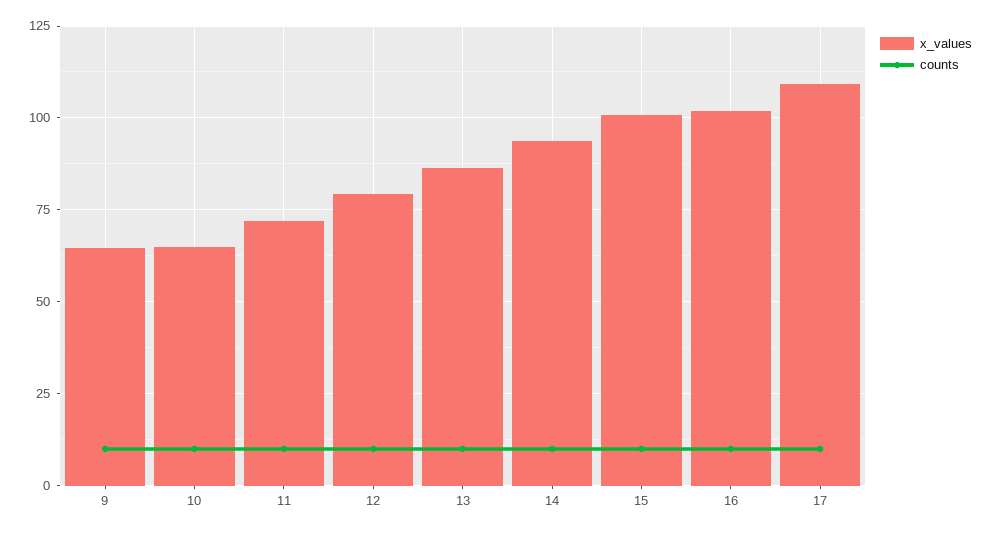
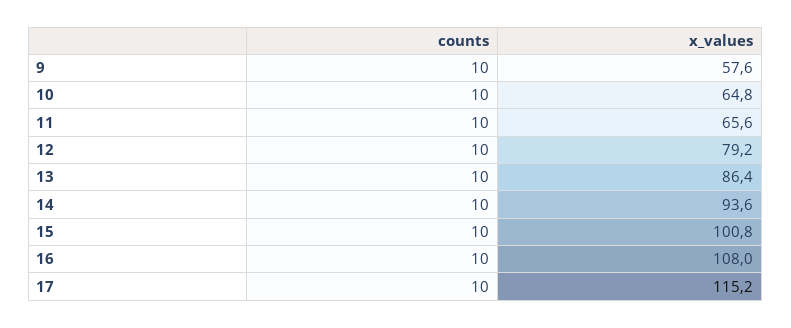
  {
    "x_values": {
-     "9": 65,
+     "9": 57.6,
      "10": 64.8,
-     "11": 72.5,
+     "11": 65.6,
      "12": 79.2,
      "13": 86.4,
      "14": 93.6,
      "15": 100.8,
-     "16": 102.5,
+     "16": 108,
-     "17": 110
+     "17": 115.2
    },
    "counts": {
      "9": 10,
      "10": 10,
      "11": 10,
      "12": 10,
      "13": 10,
      "14": 10,
      "15": 10,
      "16": 10,
      "17": 10
    }
  }

